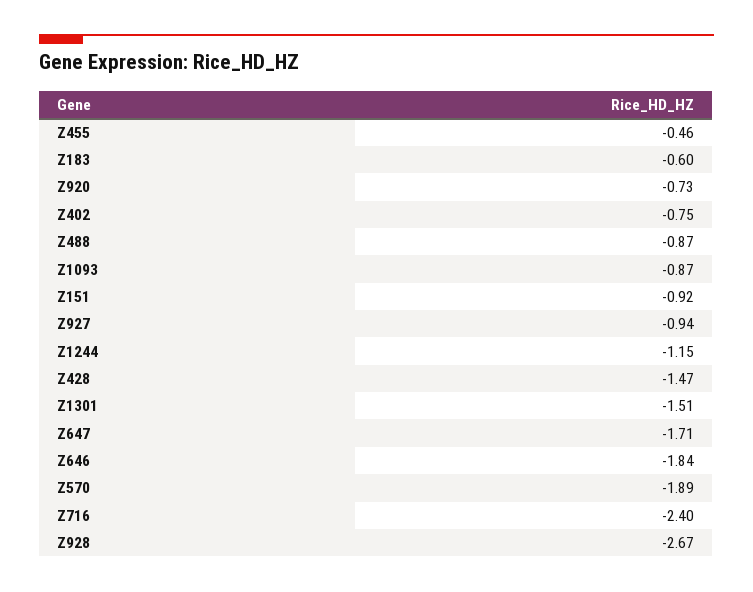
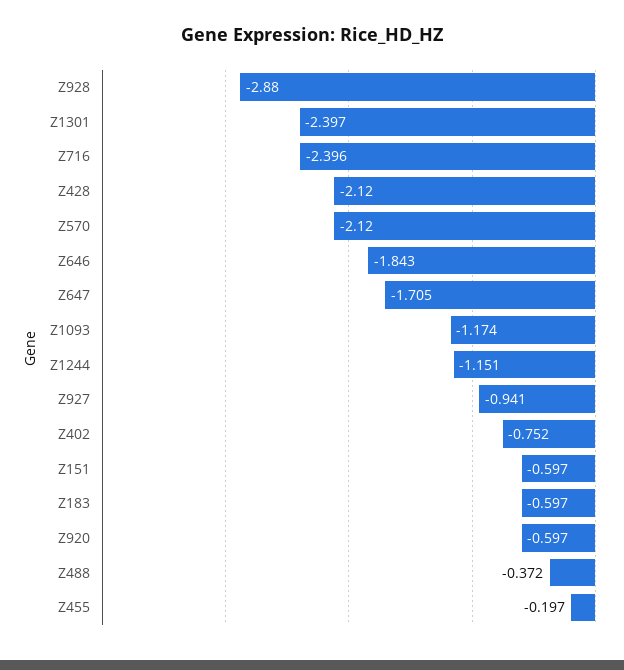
  {
-   "Z455": -0.46,
+   "Z455": -0.197,
    "Z183": -0.597,
-   "Z920": -0.73,
+   "Z920": -0.597,
    "Z402": -0.752,
-   "Z488": -0.87,
+   "Z488": -0.372,
-   "Z1093": -0.87,
+   "Z1093": -1.174,
-   "Z151": -0.92,
+   "Z151": -0.597,
    "Z927": -0.941,
    "Z1244": -1.151,
-   "Z428": -1.47,
+   "Z428": -2.12,
-   "Z1301": -1.51,
+   "Z1301": -2.397,
    "Z647": -1.705,
    "Z646": -1.843,
-   "Z570": -1.89,
+   "Z570": -2.12,
    "Z716": -2.396,
-   "Z928": -2.67
+   "Z928": -2.88
  }

